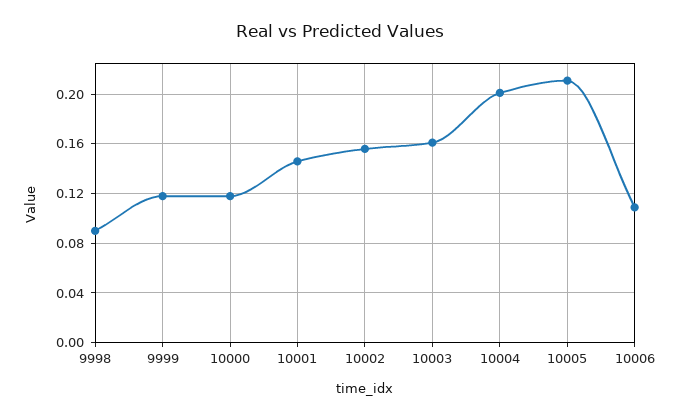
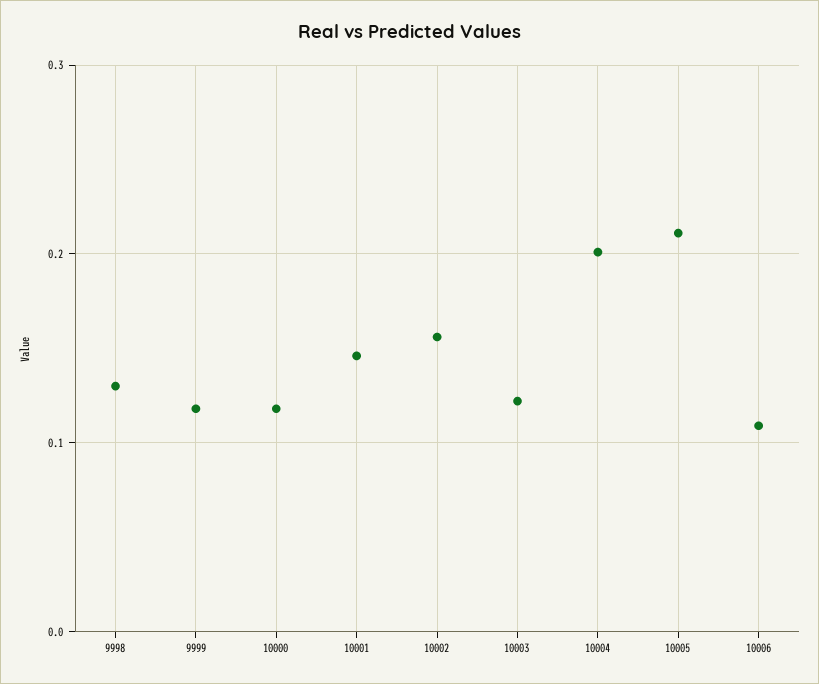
  {
-   "9998": 0.09,
+   "9998": 0.13,
    "9999": 0.12,
    "10000": 0.12,
    "10001": 0.145,
    "10002": 0.155,
-   "10003": 0.16,
+   "10003": 0.12,
    "10004": 0.2,
    "10005": 0.21,
    "10006": 0.11
  }

